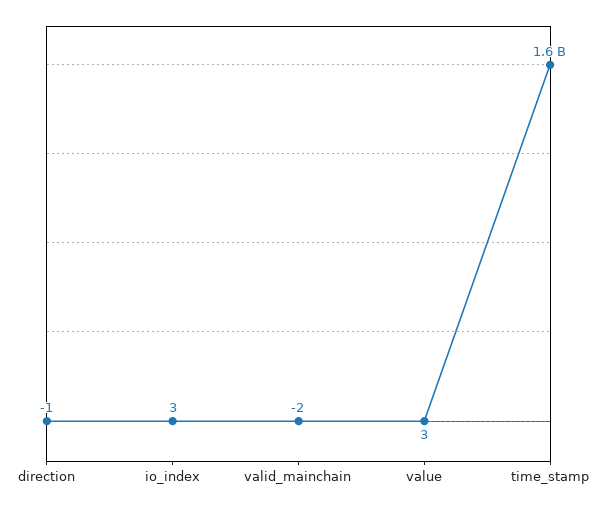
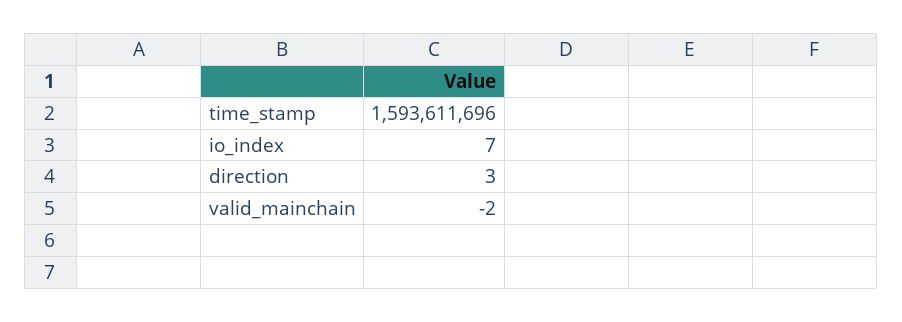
  {
-   "direction": -1,
+   "direction": 3,
-   "io_index": 3,
+   "io_index": 7,
    "valid_mainchain": -2,
-   "value": 3,
    "time_stamp": 1593611696
  }

